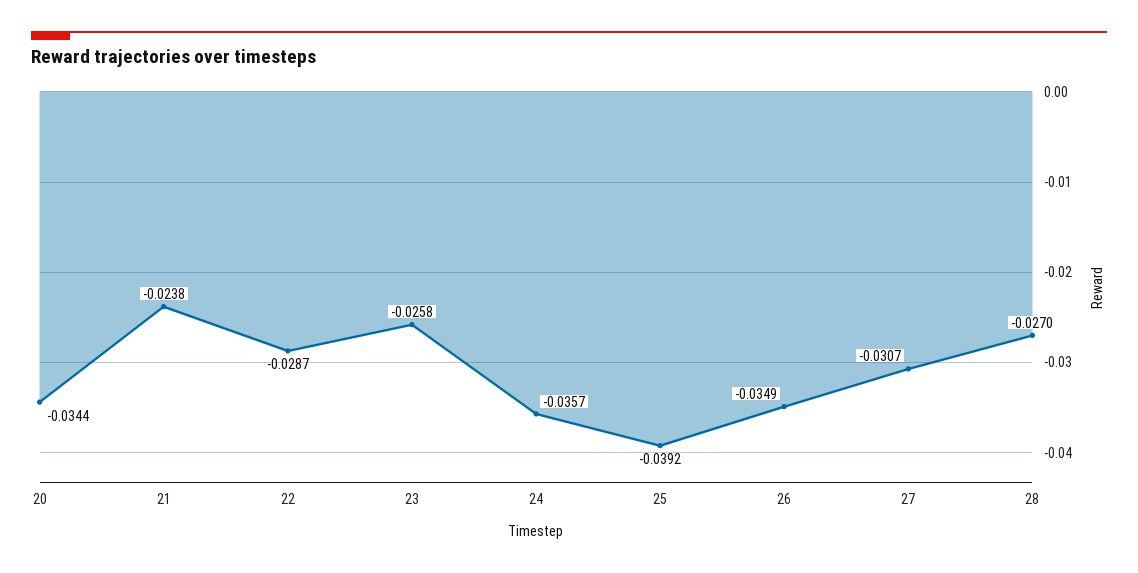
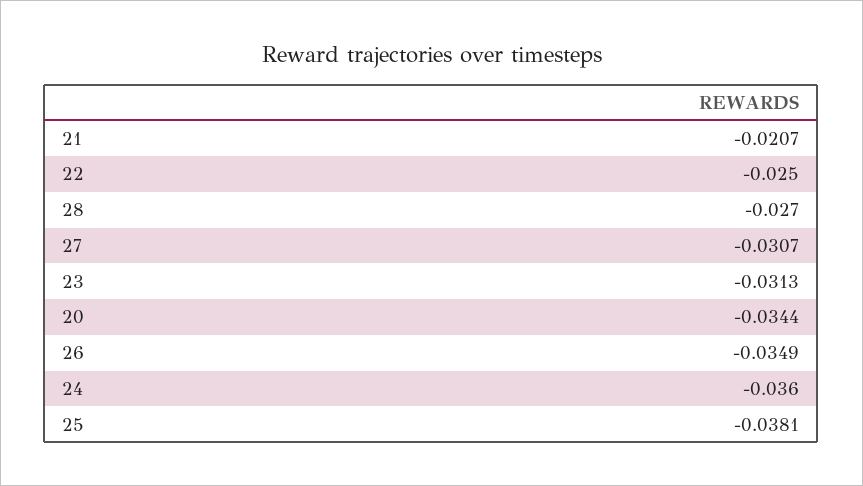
  {
    "20": -0.0344,
-   "21": -0.0238,
+   "21": -0.0207,
-   "22": -0.0287,
+   "22": -0.025,
-   "23": -0.0258,
+   "23": -0.0313,
-   "24": -0.0357,
+   "24": -0.036,
-   "25": -0.0392,
+   "25": -0.0381,
    "26": -0.0349,
    "27": -0.0307,
    "28": -0.027
  }

